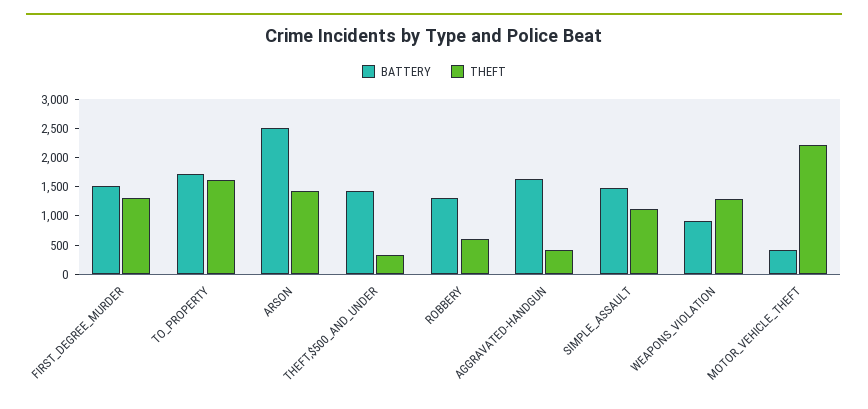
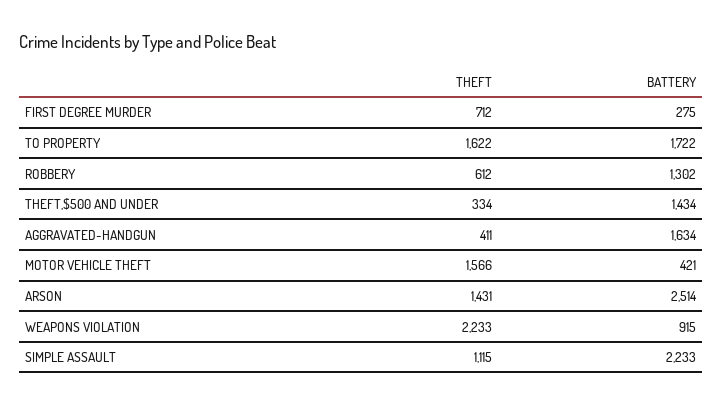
  {
    "BATTERY": {
-     "FIRST_DEGREE_MURDER": 1500,
+     "FIRST_DEGREE_MURDER": 275,
      "TO_PROPERTY": 1722,
      "ARSON": 2514,
      "THEFT,$500_AND_UNDER": 1434,
      "ROBBERY": 1302,
      "AGGRAVATED-HANDGUN": 1634,
-     "SIMPLE_ASSAULT": 1500,
+     "SIMPLE_ASSAULT": 2233,
      "WEAPONS_VIOLATION": 915,
      "MOTOR_VEHICLE_THEFT": 421
    },
    "THEFT": {
-     "FIRST_DEGREE_MURDER": 1250,
+     "FIRST_DEGREE_MURDER": 712,
      "TO_PROPERTY": 1622,
      "ARSON": 1431,
      "THEFT,$500_AND_UNDER": 334,
      "ROBBERY": 612,
      "AGGRAVATED-HANDGUN": 411,
      "SIMPLE_ASSAULT": 1115,
-     "WEAPONS_VIOLATION": 1250,
+     "WEAPONS_VIOLATION": 2233,
-     "MOTOR_VEHICLE_THEFT": 2250
+     "MOTOR_VEHICLE_THEFT": 1566
    }
  }

